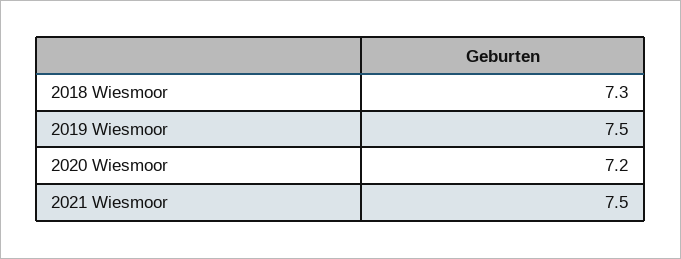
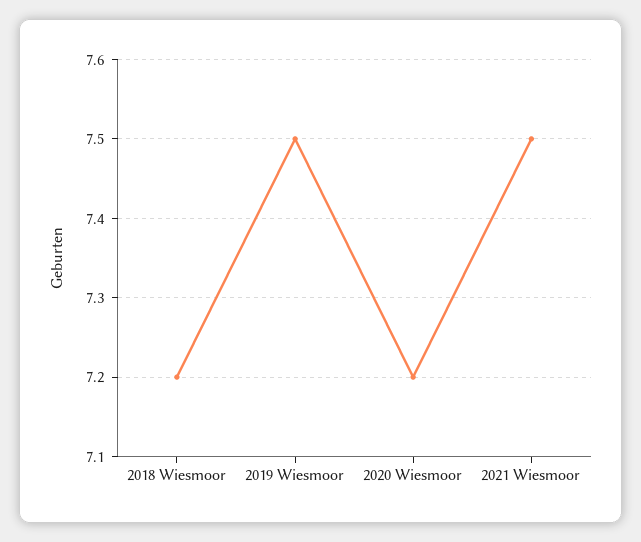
  {
-   "2018 Wiesmoor": 7.3,
+   "2018 Wiesmoor": 7.2,
    "2019 Wiesmoor": 7.5,
    "2020 Wiesmoor": 7.2,
    "2021 Wiesmoor": 7.5
  }

